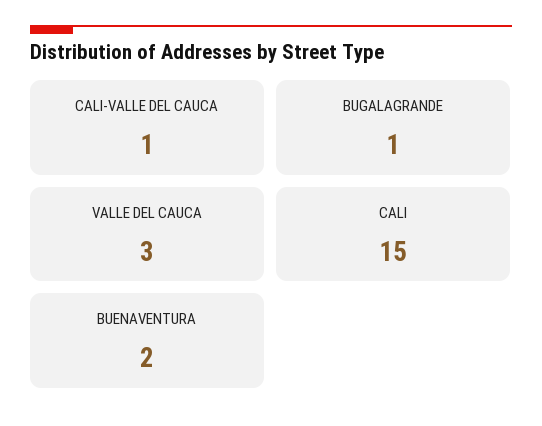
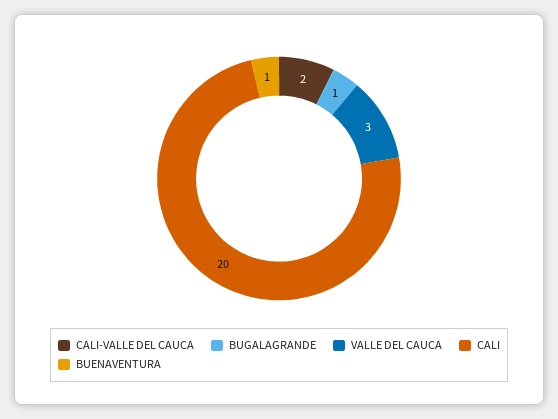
  {
-   "CALI-VALLE DEL CAUCA": 1,
+   "CALI-VALLE DEL CAUCA": 2,
    "BUGALAGRANDE": 1,
    "VALLE DEL CAUCA": 3,
-   "CALI": 15,
+   "CALI": 20,
-   "BUENAVENTURA": 2
+   "BUENAVENTURA": 1
  }

